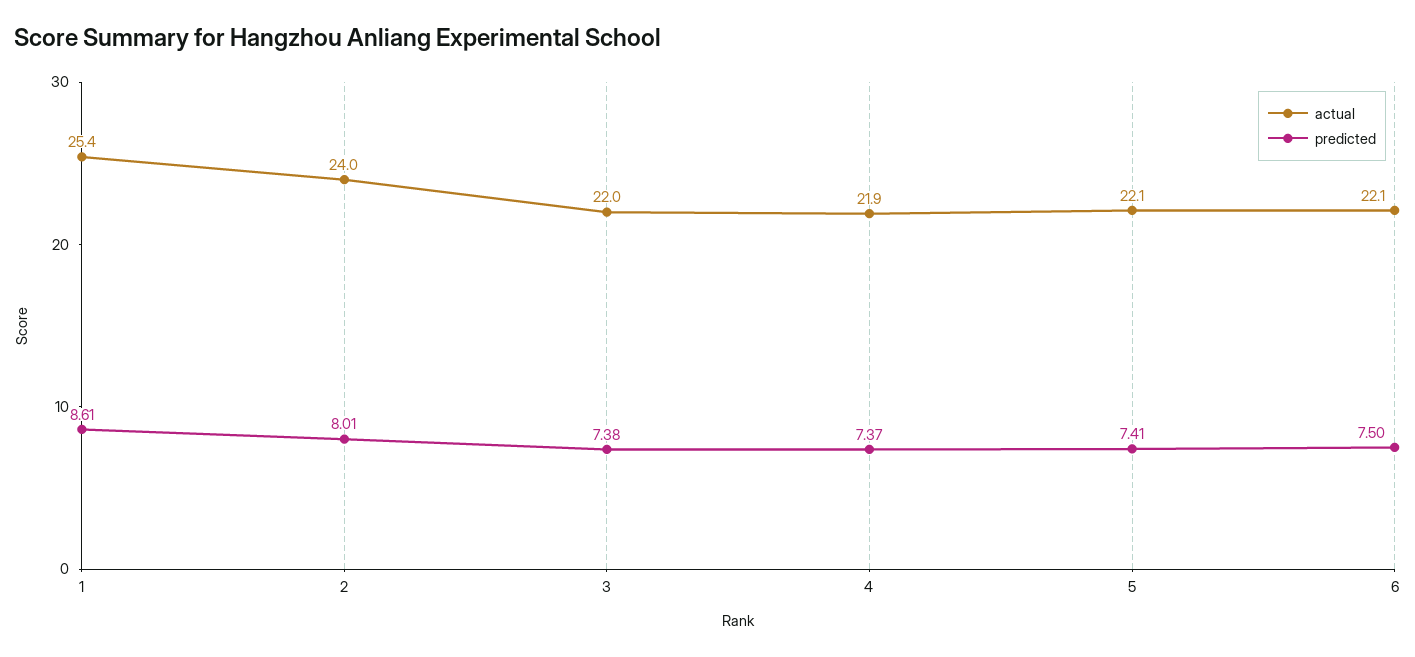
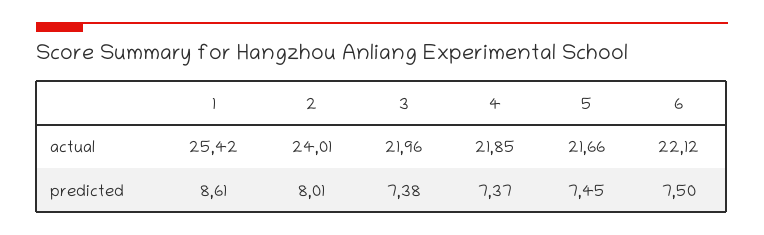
  {
    "actual": {
      "1": 25.42,
      "2": 24.01,
      "3": 21.96,
      "4": 21.85,
-     "5": 22.1,
+     "5": 21.66,
      "6": 22.12
    },
    "predicted": {
      "1": 8.61,
      "2": 8.01,
      "3": 7.38,
      "4": 7.37,
-     "5": 7.41,
+     "5": 7.45,
      "6": 7.5
    }
  }

